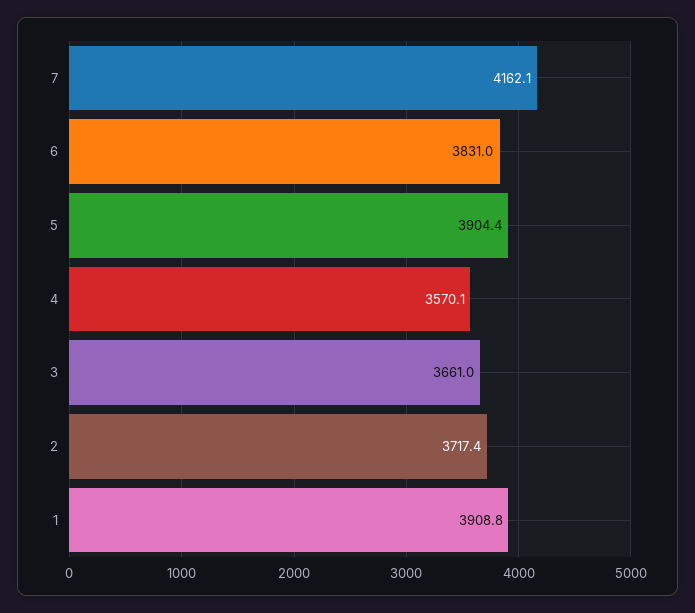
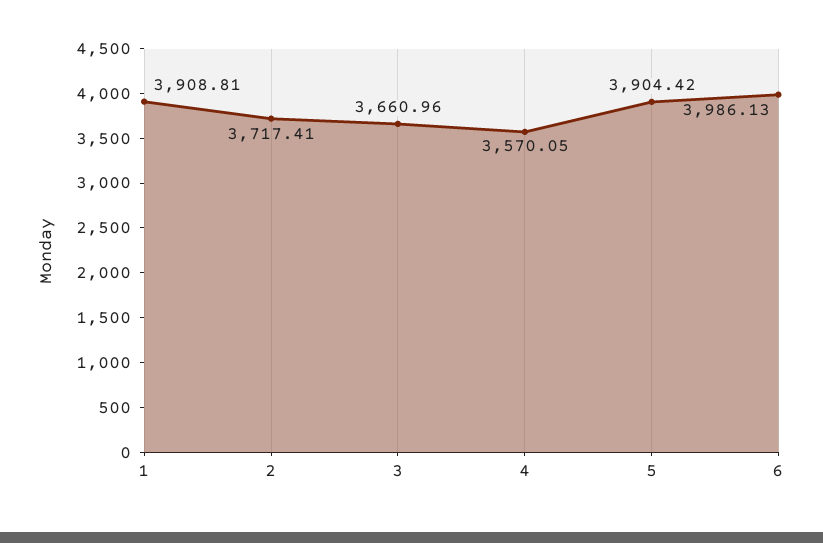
  {
-   "7": 4162.1,
-   "6": 3831,
+   "6": 3986.13,
    "5": 3904.42,
    "4": 3570.05,
    "3": 3660.96,
    "2": 3717.41,
    "1": 3908.81
  }

